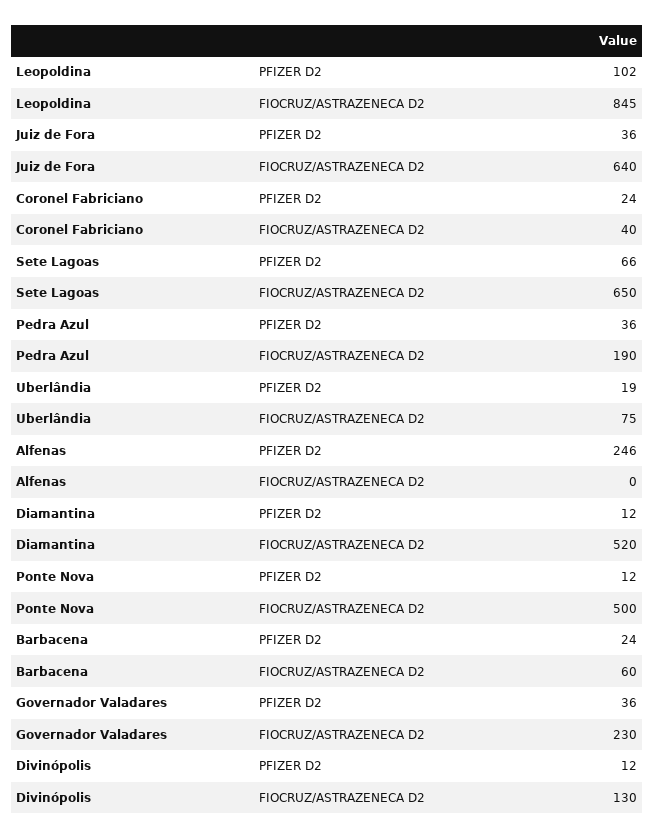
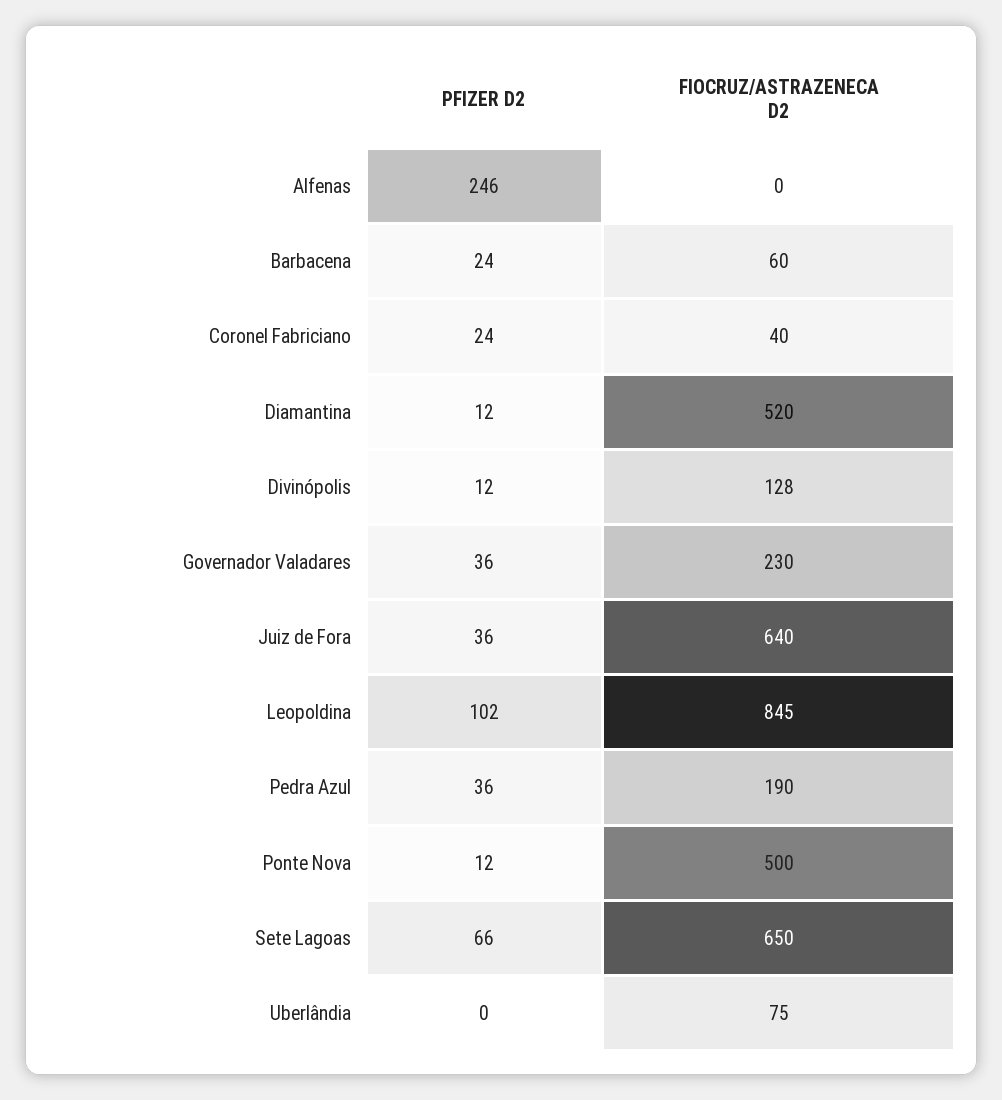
  {
    "Leopoldina": {
      "PFIZER D2": 102,
      "FIOCRUZ/ASTRAZENECA D2": 845
    },
    "Juiz de Fora": {
      "PFIZER D2": 36,
      "FIOCRUZ/ASTRAZENECA D2": 640
    },
    "Coronel Fabriciano": {
      "PFIZER D2": 24,
      "FIOCRUZ/ASTRAZENECA D2": 40
    },
    "Sete Lagoas": {
      "PFIZER D2": 66,
      "FIOCRUZ/ASTRAZENECA D2": 650
    },
    "Pedra Azul": {
      "PFIZER D2": 36,
      "FIOCRUZ/ASTRAZENECA D2": 190
    },
    "Uberlândia": {
-     "PFIZER D2": 19,
+     "PFIZER D2": 0,
      "FIOCRUZ/ASTRAZENECA D2": 75
    },
    "Alfenas": {
      "PFIZER D2": 246,
      "FIOCRUZ/ASTRAZENECA D2": 0
    },
    "Diamantina": {
      "PFIZER D2": 12,
      "FIOCRUZ/ASTRAZENECA D2": 520
    },
    "Ponte Nova": {
      "PFIZER D2": 12,
      "FIOCRUZ/ASTRAZENECA D2": 500
    },
    "Barbacena": {
      "PFIZER D2": 24,
      "FIOCRUZ/ASTRAZENECA D2": 60
    },
    "Governador Valadares": {
      "PFIZER D2": 36,
      "FIOCRUZ/ASTRAZENECA D2": 230
    },
    "Divinópolis": {
      "PFIZER D2": 12,
-     "FIOCRUZ/ASTRAZENECA D2": 130
+     "FIOCRUZ/ASTRAZENECA D2": 128
    }
  }

